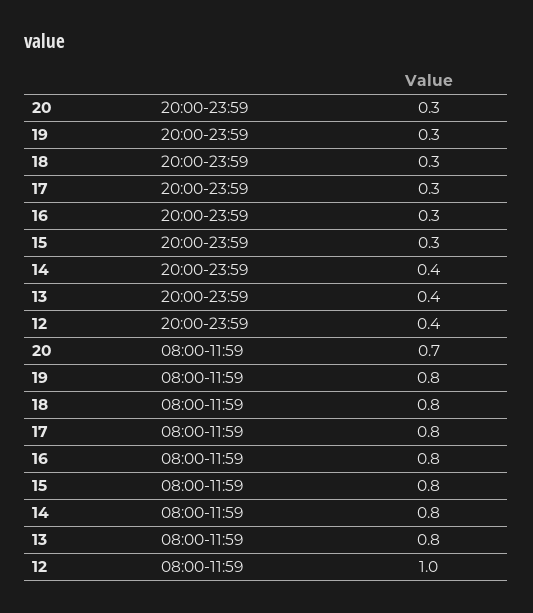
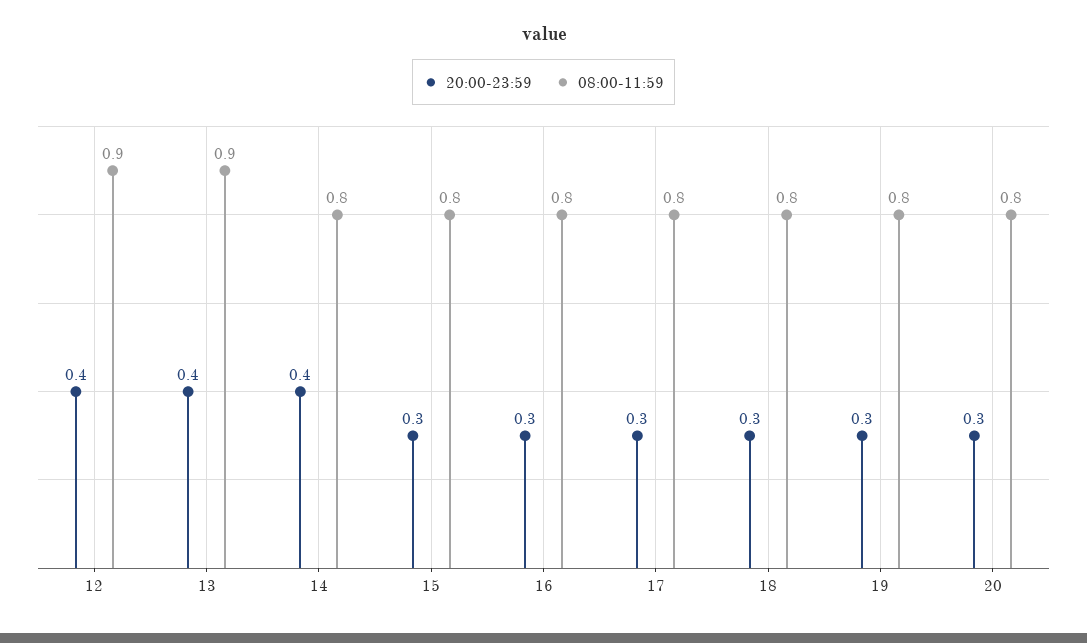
  {
    "20:00-23:59": {
      "20": 0.3,
      "19": 0.3,
      "18": 0.3,
      "17": 0.3,
      "16": 0.3,
      "15": 0.3,
      "14": 0.4,
      "13": 0.4,
      "12": 0.4
    },
    "08:00-11:59": {
-     "20": 0.7,
+     "20": 0.8,
      "19": 0.8,
      "18": 0.8,
      "17": 0.8,
      "16": 0.8,
      "15": 0.8,
      "14": 0.8,
-     "13": 0.8,
+     "13": 0.9,
-     "12": 1
+     "12": 0.9
    }
  }

